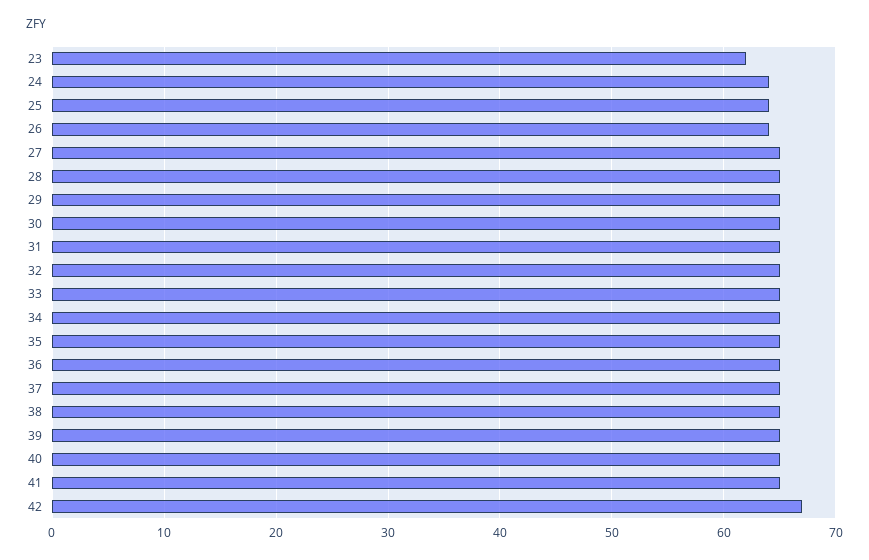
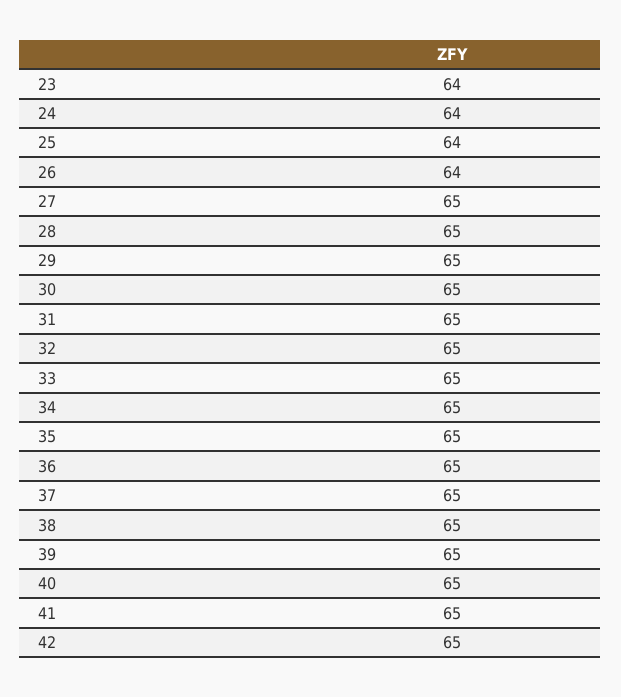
  {
-   "23": 62,
+   "23": 64,
    "24": 64,
    "25": 64,
    "26": 64,
    "27": 65,
    "28": 65,
    "29": 65,
    "30": 65,
    "31": 65,
    "32": 65,
    "33": 65,
    "34": 65,
    "35": 65,
    "36": 65,
    "37": 65,
    "38": 65,
    "39": 65,
    "40": 65,
    "41": 65,
-   "42": 67
+   "42": 65
  }

